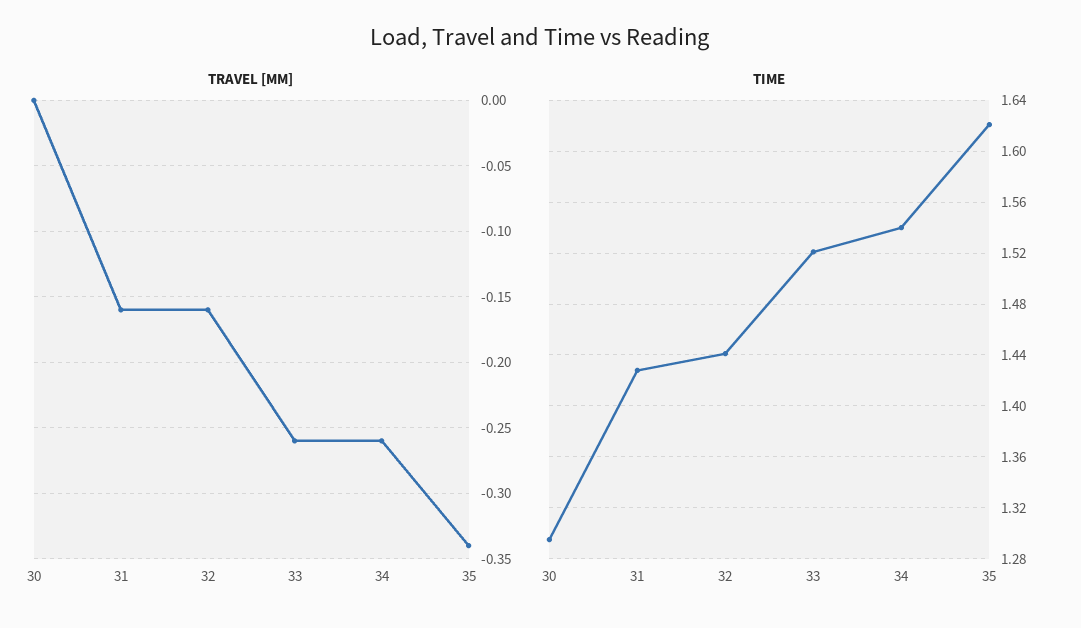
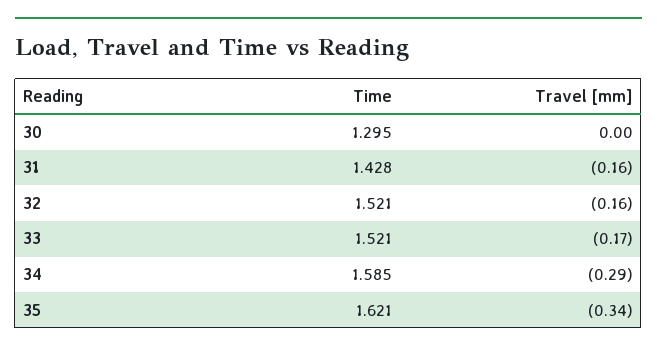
  {
    "TRAVEL [MM]": {
      "30": 0,
      "31": -0.16,
      "32": -0.16,
-     "33": -0.26,
+     "33": -0.17,
-     "34": -0.26,
+     "34": -0.29,
      "35": -0.34
    },
    "TIME": {
      "30": 1.295,
      "31": 1.428,
-     "32": 1.44,
+     "32": 1.521,
      "33": 1.521,
-     "34": 1.54,
+     "34": 1.585,
      "35": 1.621
    }
  }

